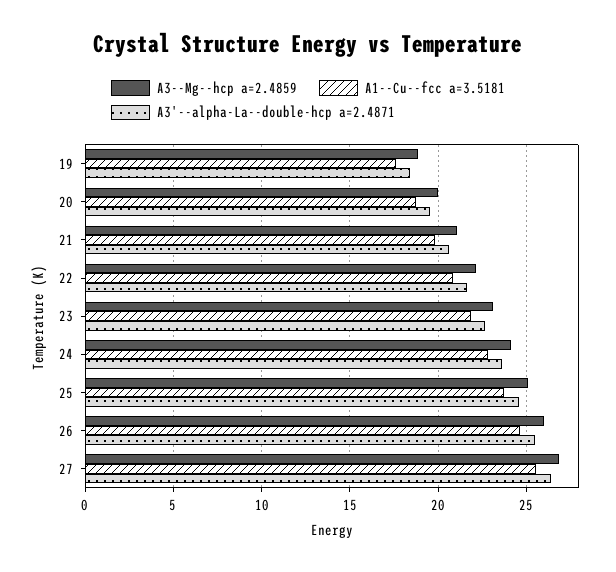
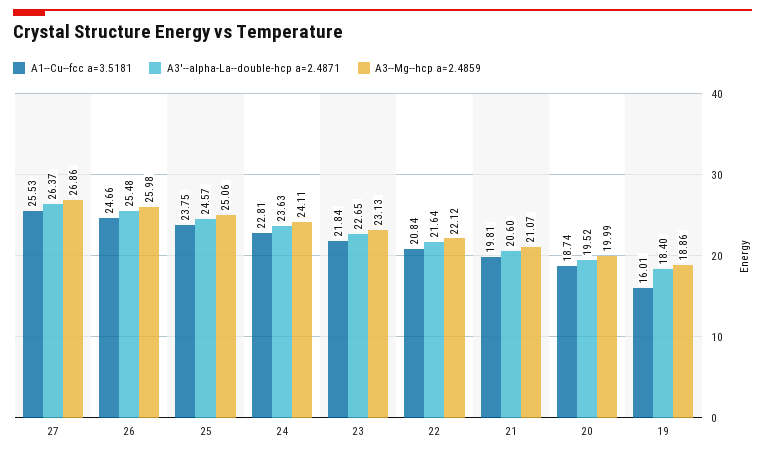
  {
    "A3--Mg--hcp a=2.4859": {
      "19": 18.86,
      "20": 19.99,
      "21": 21.07,
      "22": 22.12,
      "23": 23.13,
      "24": 24.11,
      "25": 25.06,
      "26": 25.98,
      "27": 26.86
    },
    "A1--Cu--fcc a=3.5181": {
-     "19": 17.5,
+     "19": 16.01,
      "20": 18.74,
      "21": 19.81,
      "22": 20.84,
      "23": 21.84,
      "24": 22.81,
      "25": 23.75,
      "26": 24.66,
      "27": 25.53
    },
    "A3'--alpha-La--double-hcp a=2.4871": {
      "19": 18.4,
      "20": 19.52,
      "21": 20.6,
      "22": 21.64,
      "23": 22.65,
      "24": 23.63,
      "25": 24.57,
      "26": 25.48,
      "27": 26.37
    }
  }

